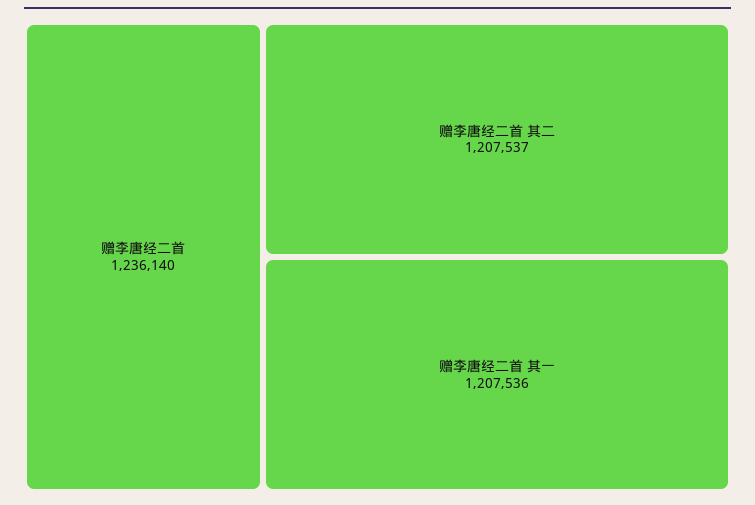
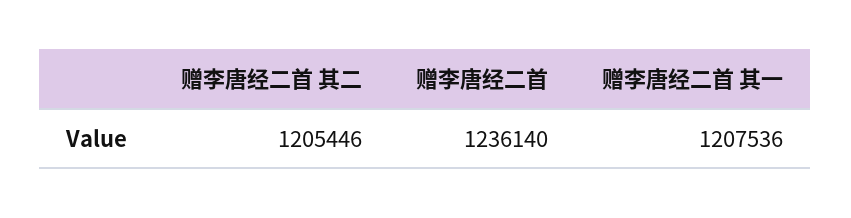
  {
    "赠李唐经二首": 1236140,
-   "赠李唐经二首 其二": 1207537,
+   "赠李唐经二首 其二": 1205446,
    "赠李唐经二首 其一": 1207536
  }

